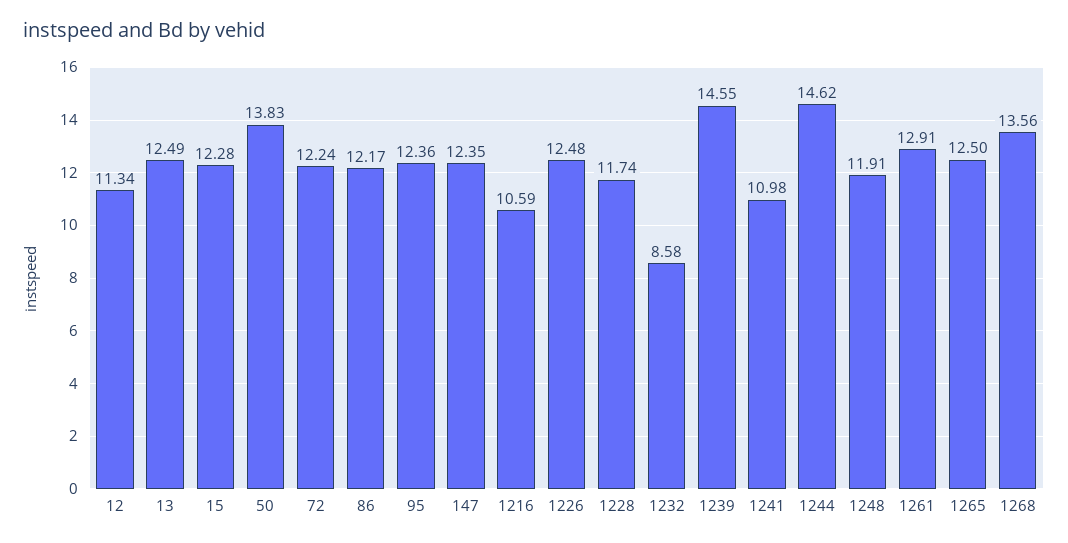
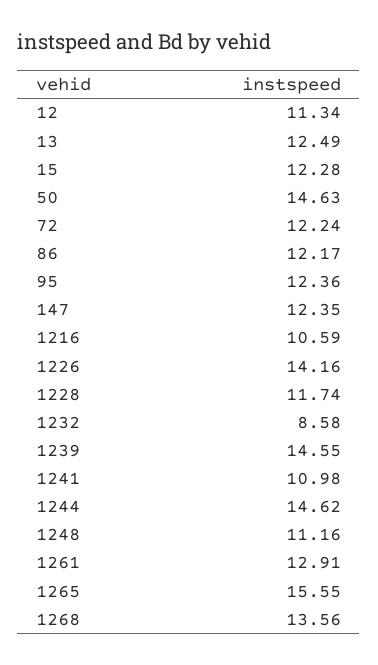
  {
    "12": 11.34,
    "13": 12.49,
    "15": 12.28,
-   "50": 13.83,
+   "50": 14.63,
    "72": 12.24,
    "86": 12.17,
    "95": 12.36,
    "147": 12.35,
    "1216": 10.59,
-   "1226": 12.48,
+   "1226": 14.16,
    "1228": 11.74,
    "1232": 8.58,
    "1239": 14.55,
    "1241": 10.98,
    "1244": 14.62,
-   "1248": 11.91,
+   "1248": 11.16,
    "1261": 12.91,
-   "1265": 12.5,
+   "1265": 15.55,
    "1268": 13.56
  }

